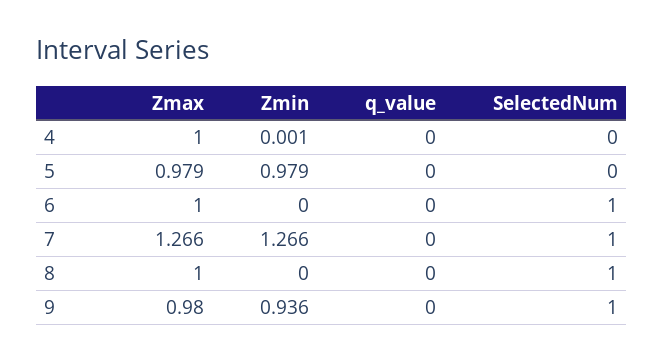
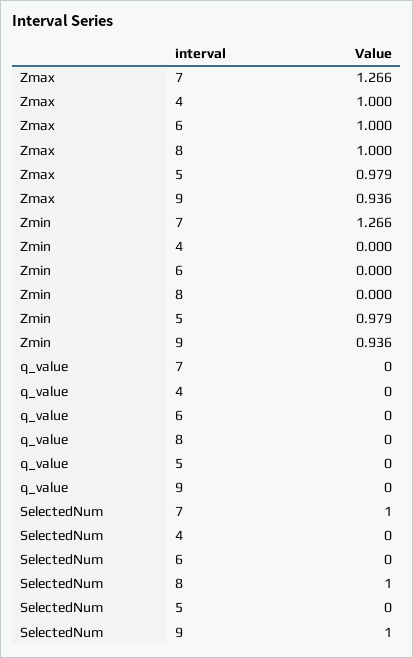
  {
    "Zmax": {
      "4": 1,
      "5": 0.979,
      "6": 1,
      "7": 1.266,
      "8": 1,
-     "9": 0.98
+     "9": 0.936
    },
    "Zmin": {
-     "4": 0.001,
+     "4": 0,
      "5": 0.979,
      "6": 0,
      "7": 1.266,
      "8": 0,
      "9": 0.936
    },
    "q_value": {
      "4": 0,
      "5": 0,
      "6": 0,
      "7": 0,
      "8": 0,
      "9": 0
    },
    "SelectedNum": {
      "4": 0,
      "5": 0,
-     "6": 1,
+     "6": 0,
      "7": 1,
      "8": 1,
      "9": 1
    }
  }

